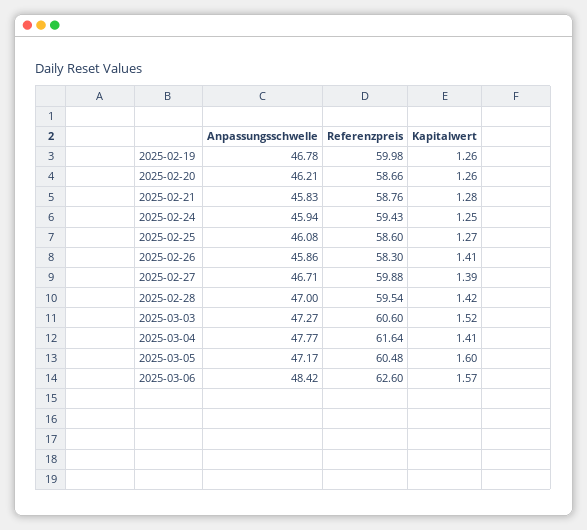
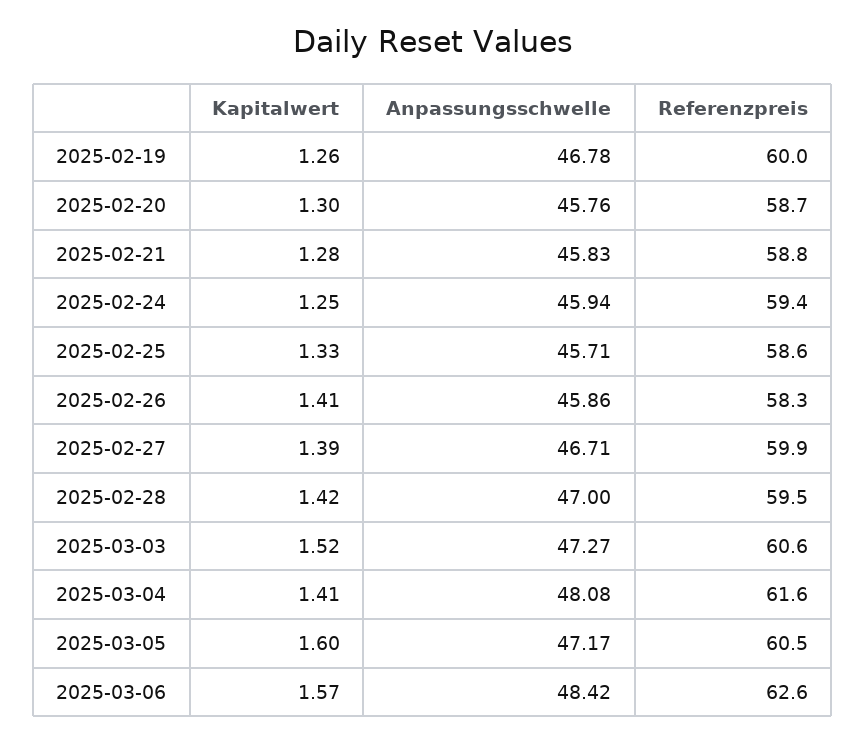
  {
    "Anpassungsschwelle": {
      "2025-02-19": 46.78,
-     "2025-02-20": 46.21,
+     "2025-02-20": 45.76,
      "2025-02-21": 45.83,
      "2025-02-24": 45.94,
-     "2025-02-25": 46.08,
+     "2025-02-25": 45.71,
      "2025-02-26": 45.86,
      "2025-02-27": 46.71,
      "2025-02-28": 47,
      "2025-03-03": 47.27,
-     "2025-03-04": 47.77,
+     "2025-03-04": 48.08,
      "2025-03-05": 47.17,
      "2025-03-06": 48.42
    },
    "Referenzpreis": {
      "2025-02-19": 59.98,
      "2025-02-20": 58.66,
      "2025-02-21": 58.76,
      "2025-02-24": 59.43,
      "2025-02-25": 58.6,
      "2025-02-26": 58.3,
      "2025-02-27": 59.88,
      "2025-02-28": 59.54,
      "2025-03-03": 60.6,
      "2025-03-04": 61.64,
      "2025-03-05": 60.48,
      "2025-03-06": 62.6
    },
    "Kapitalwert": {
      "2025-02-19": 1.26,
-     "2025-02-20": 1.26,
+     "2025-02-20": 1.3,
      "2025-02-21": 1.28,
      "2025-02-24": 1.25,
-     "2025-02-25": 1.27,
+     "2025-02-25": 1.33,
      "2025-02-26": 1.41,
      "2025-02-27": 1.39,
      "2025-02-28": 1.42,
      "2025-03-03": 1.52,
      "2025-03-04": 1.41,
      "2025-03-05": 1.6,
      "2025-03-06": 1.57
    }
  }

